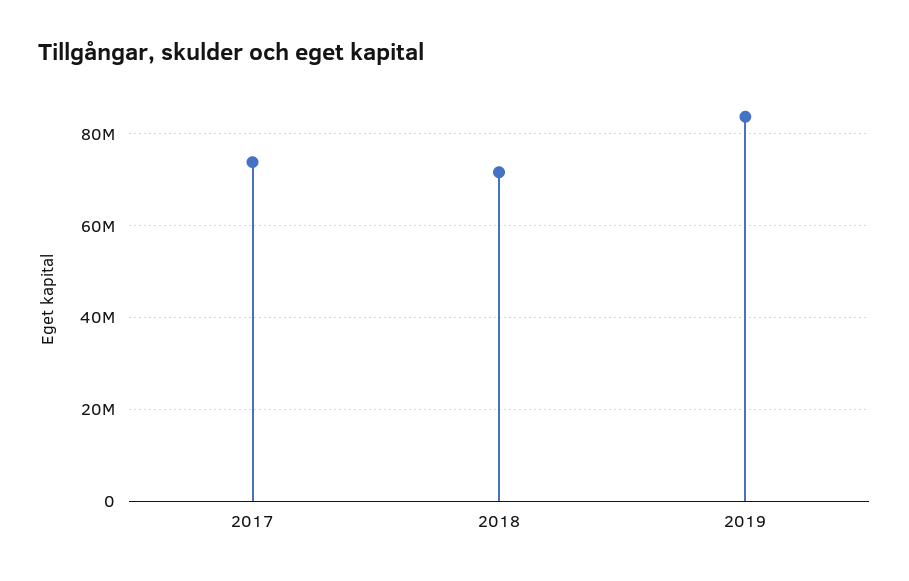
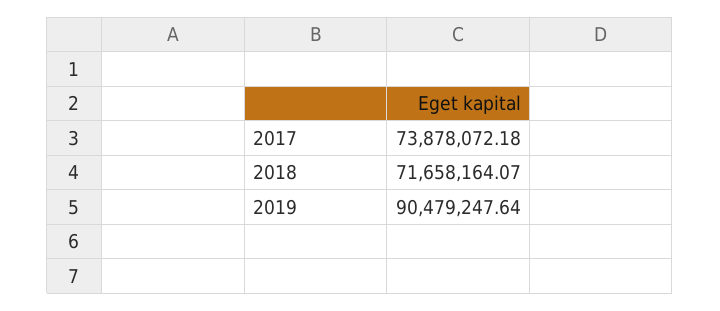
  {
    "2017": 73878072.18,
    "2018": 71658164.07,
-   "2019": 84000000
+   "2019": 90479247.64
  }

